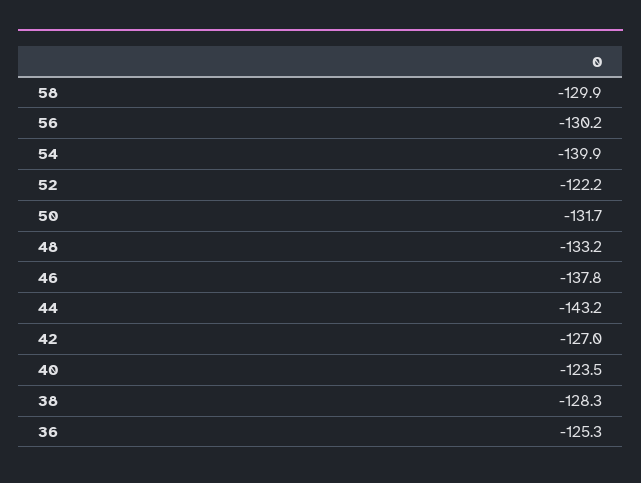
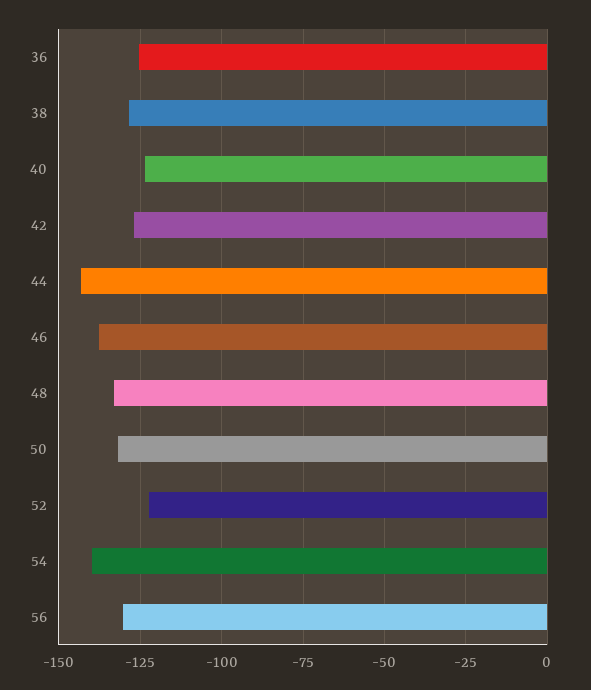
  {
-   "58": -129.9,
    "56": -130.2,
    "54": -139.9,
    "52": -122.2,
    "50": -131.7,
    "48": -133.2,
    "46": -137.8,
    "44": -143.2,
    "42": -127,
    "40": -123.5,
    "38": -128.3,
    "36": -125.3
  }

